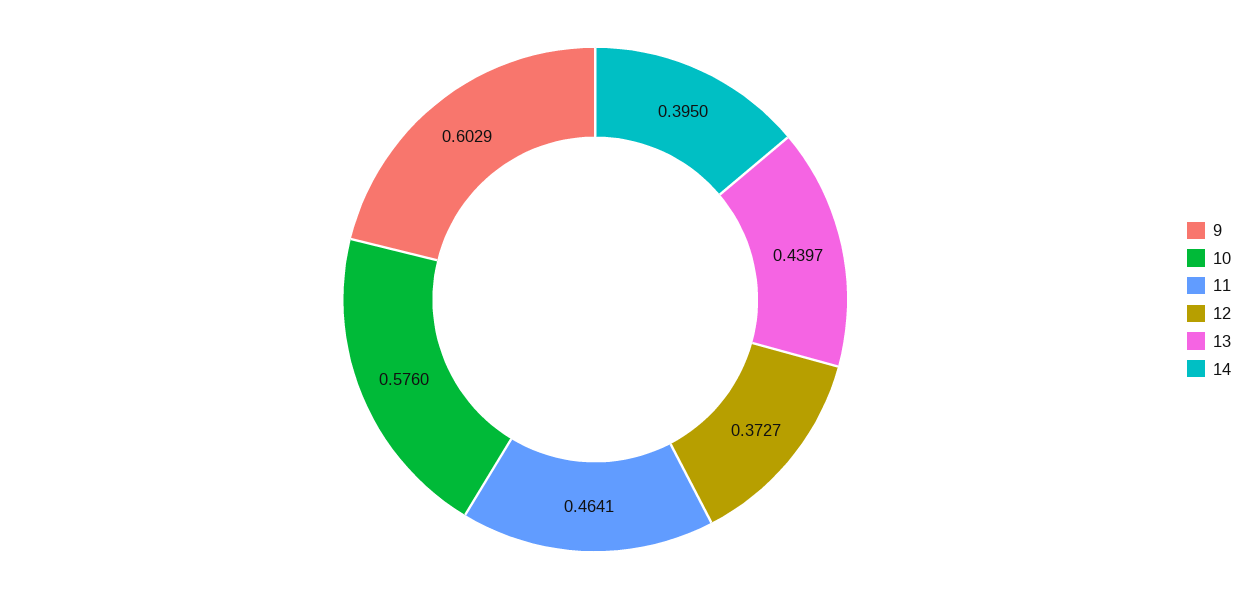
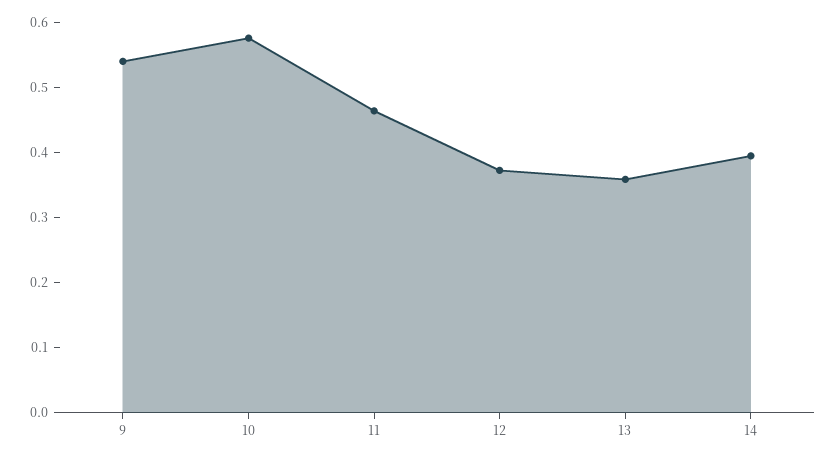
  {
-   "9": 0.6029,
+   "9": 0.54,
    "10": 0.576,
    "11": 0.4641,
    "12": 0.3727,
-   "13": 0.4397,
+   "13": 0.36,
    "14": 0.395
  }

